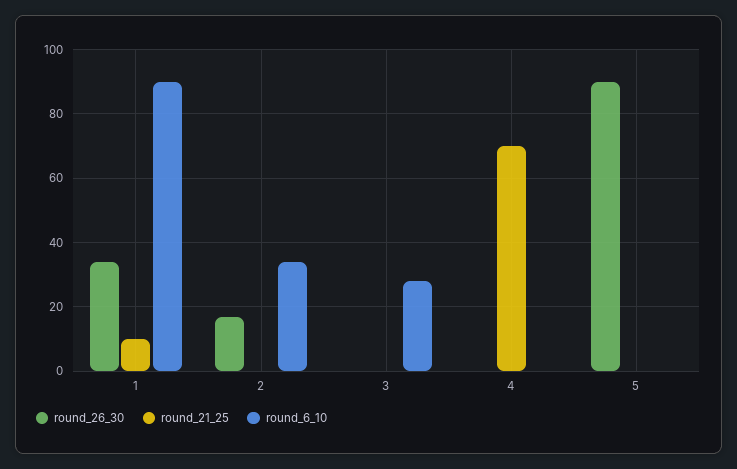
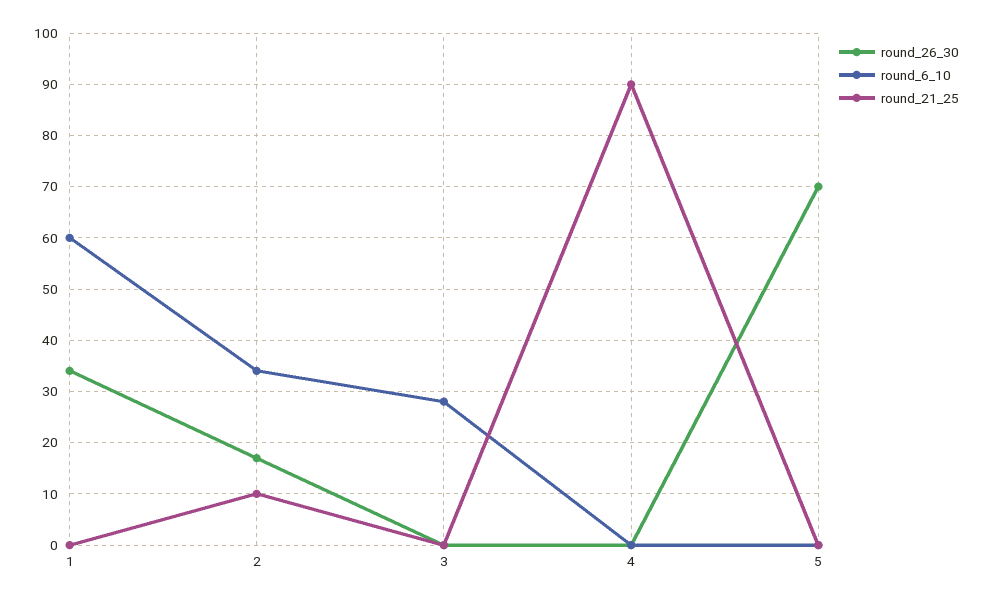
  {
    "round_26_30": {
      "1": 35,
      "2": 15,
      "3": 0,
      "4": 0,
-     "5": 90
+     "5": 70
    },
    "round_21_25": {
-     "1": 10,
+     "1": 0,
-     "2": 0,
+     "2": 10,
      "3": 0,
-     "4": 70,
+     "4": 90,
      "5": 0
    },
    "round_6_10": {
-     "1": 90,
+     "1": 60,
      "2": 35,
      "3": 30,
      "4": 0,
      "5": 0
    }
  }

